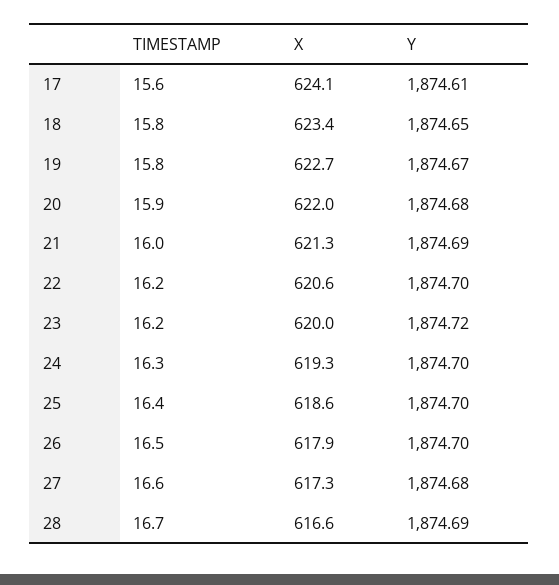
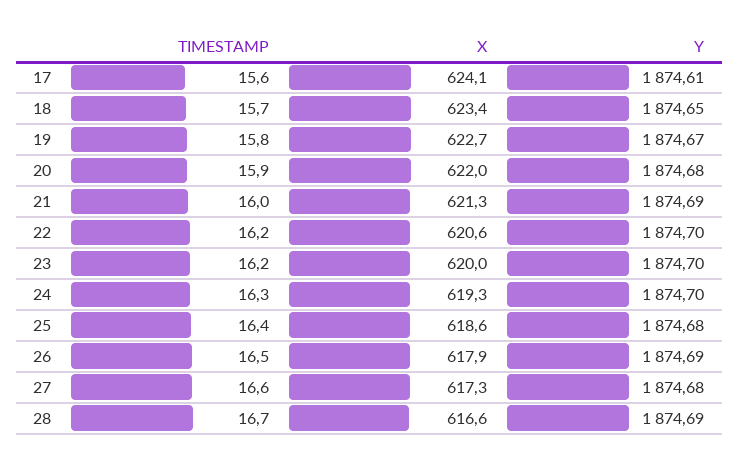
  {
    "TIMESTAMP": {
      "17": 15.6,
-     "18": 15.8,
+     "18": 15.7,
      "19": 15.8,
      "20": 15.9,
      "21": 16,
      "22": 16.2,
      "23": 16.2,
      "24": 16.3,
      "25": 16.4,
      "26": 16.5,
      "27": 16.6,
      "28": 16.7
    },
    "X": {
      "17": 624.1,
      "18": 623.4,
      "19": 622.7,
      "20": 622,
      "21": 621.3,
      "22": 620.6,
      "23": 620,
      "24": 619.3,
      "25": 618.6,
      "26": 617.9,
      "27": 617.3,
      "28": 616.6
    },
    "Y": {
      "17": 1874.61,
      "18": 1874.65,
      "19": 1874.67,
      "20": 1874.68,
      "21": 1874.69,
      "22": 1874.7,
-     "23": 1874.72,
+     "23": 1874.7,
      "24": 1874.7,
-     "25": 1874.7,
+     "25": 1874.68,
-     "26": 1874.7,
+     "26": 1874.69,
      "27": 1874.68,
      "28": 1874.69
    }
  }

